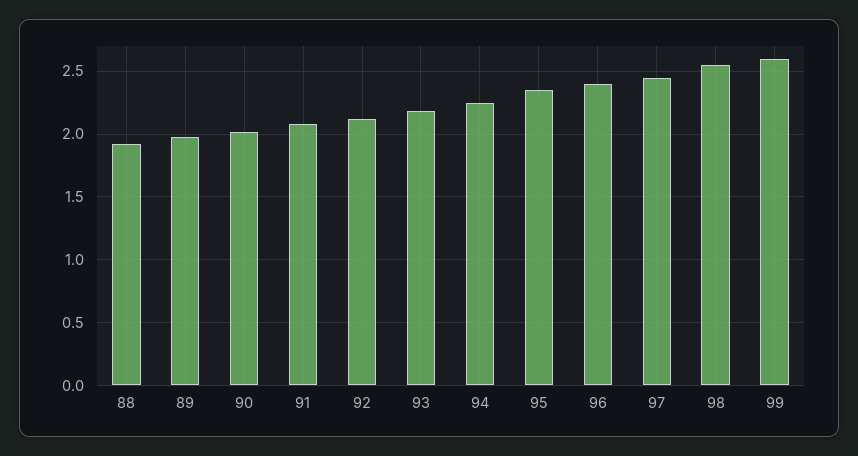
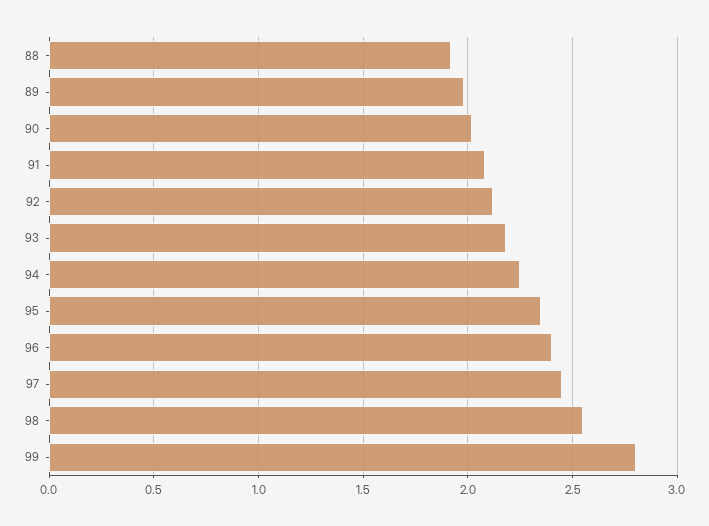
  {
    "88": 1.9,
    "89": 2,
    "90": 2,
    "91": 2.1,
    "92": 2.1,
    "93": 2.2,
    "94": 2.25,
    "95": 2.35,
    "96": 2.4,
    "97": 2.45,
    "98": 2.55,
-   "99": 2.6
+   "99": 2.8
  }

